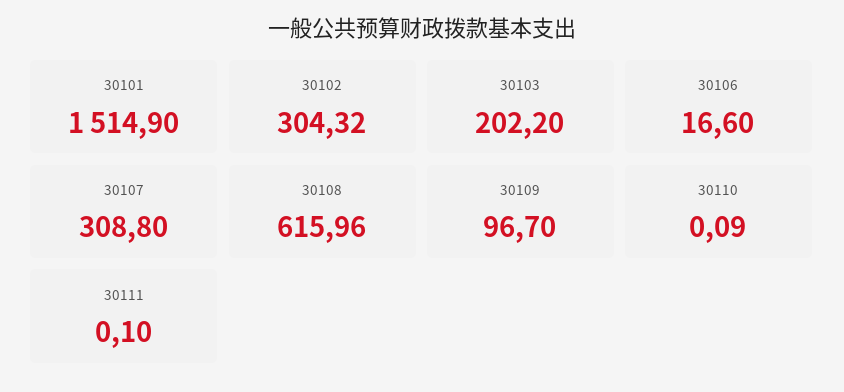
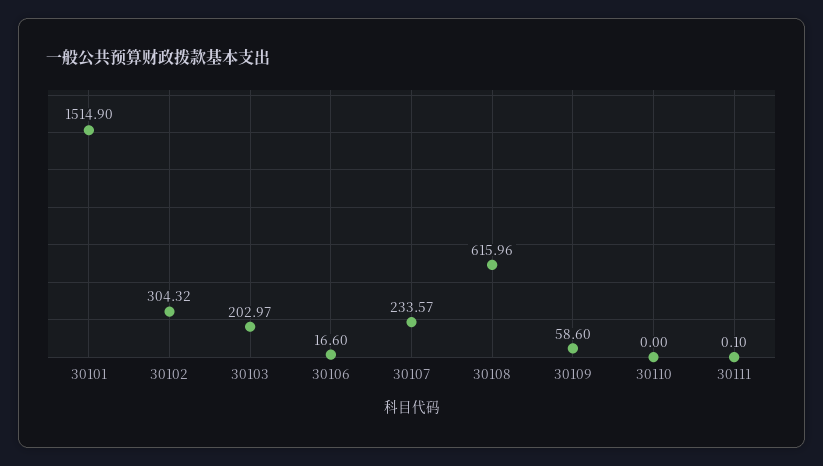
  {
    "30101": 1514.9,
    "30102": 304.32,
-   "30103": 202.2,
+   "30103": 202.97,
    "30106": 16.6,
-   "30107": 308.8,
+   "30107": 233.57,
    "30108": 615.96,
-   "30109": 96.7,
+   "30109": 58.6,
-   "30110": 0.09,
+   "30110": 0,
    "30111": 0.1
  }

